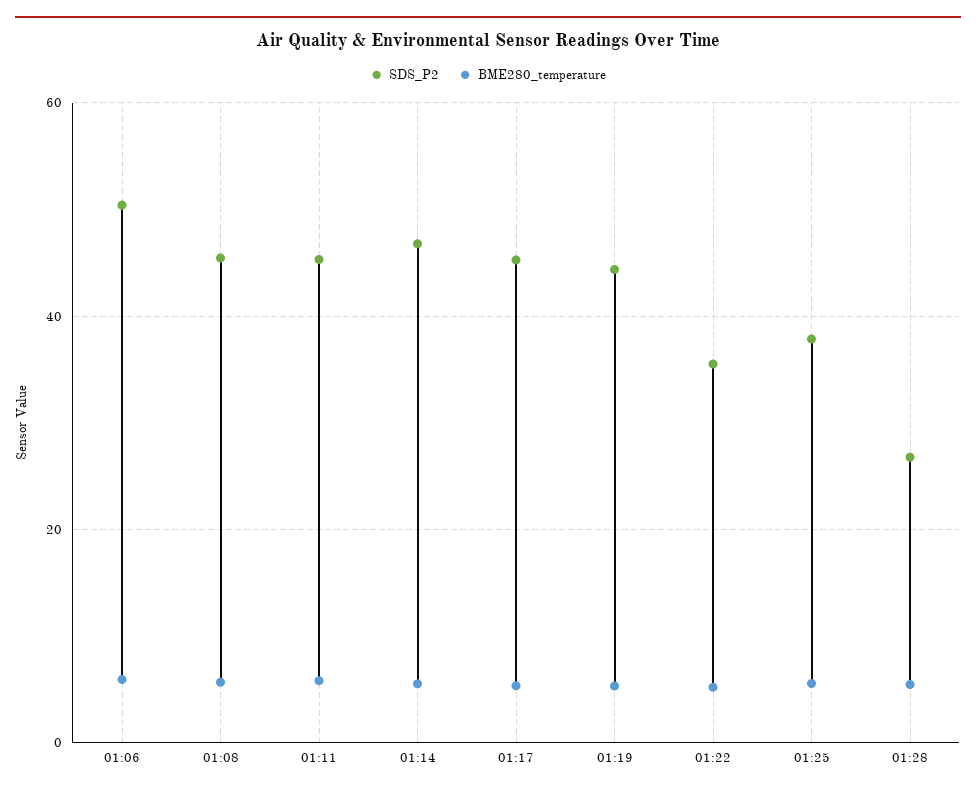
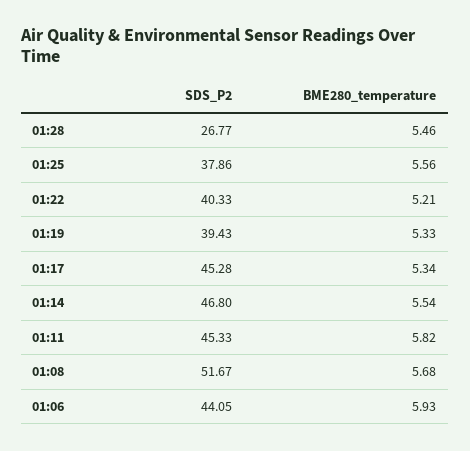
  {
    "SDS_P2": {
-     "01:06": 50,
+     "01:06": 44.05,
-     "01:08": 46,
+     "01:08": 51.67,
      "01:11": 45.33,
      "01:14": 46.8,
      "01:17": 45.28,
-     "01:19": 44,
+     "01:19": 39.43,
-     "01:22": 36,
+     "01:22": 40.33,
      "01:25": 37.86,
      "01:28": 26.77
    },
    "BME280_temperature": {
      "01:06": 5.93,
      "01:08": 5.68,
      "01:11": 5.82,
      "01:14": 5.54,
      "01:17": 5.34,
      "01:19": 5.33,
      "01:22": 5.21,
      "01:25": 5.56,
      "01:28": 5.46
    }
  }

